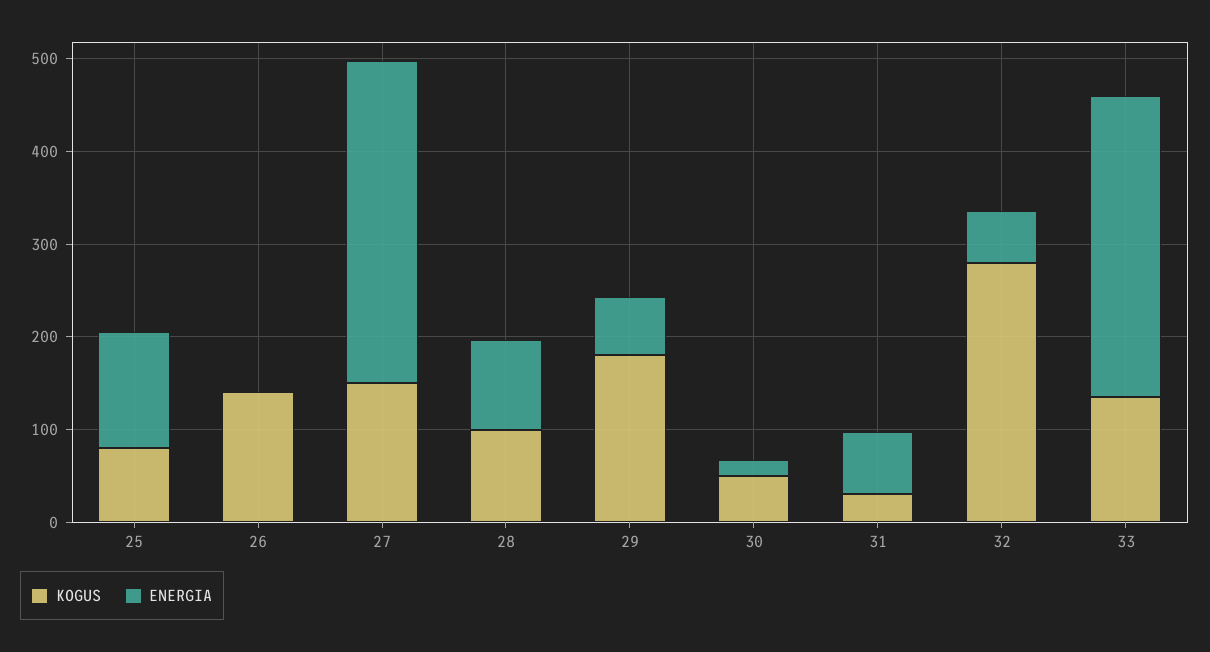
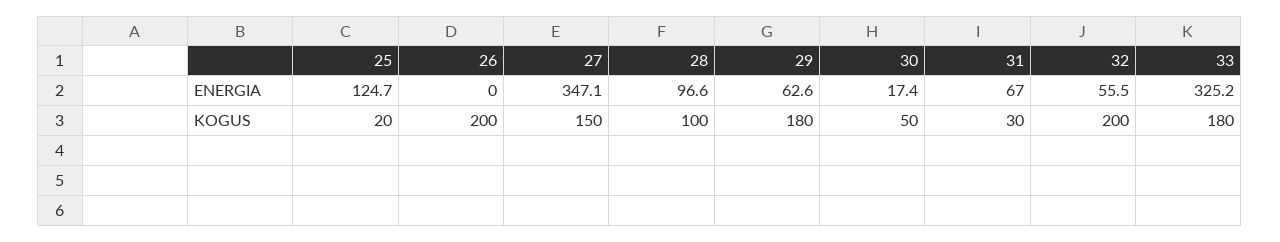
  {
    "KOGUS": {
-     "25": 80,
+     "25": 20,
-     "26": 140,
+     "26": 200,
      "27": 150,
      "28": 100,
      "29": 180,
      "30": 50,
      "31": 30,
-     "32": 280,
+     "32": 200,
-     "33": 140
+     "33": 180
    },
    "ENERGIA": {
      "25": 124.7,
      "26": 0,
      "27": 347.1,
      "28": 96.6,
      "29": 62.6,
      "30": 17.4,
      "31": 67,
      "32": 55.5,
      "33": 325.2
    }
  }

